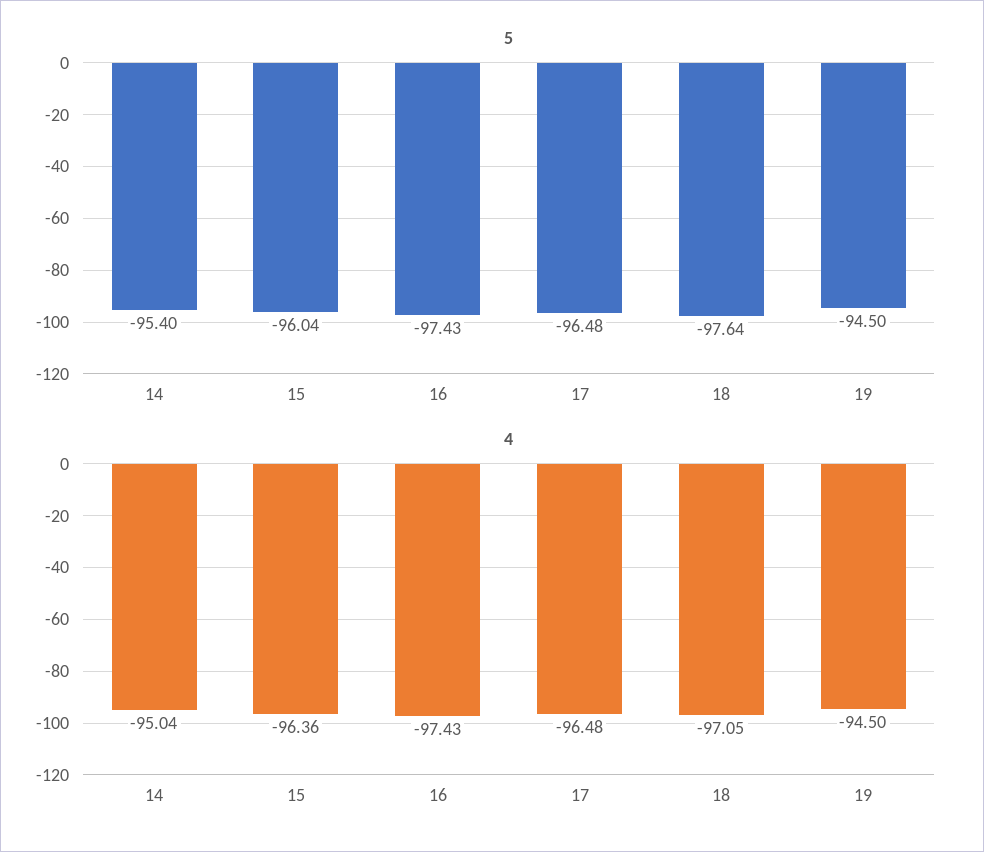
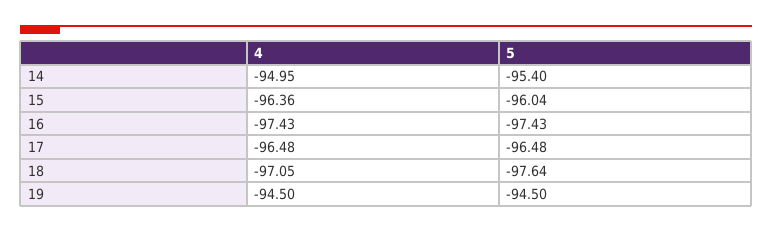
  {
    "5": {
      "14": -95.4,
      "15": -96.04,
      "16": -97.43,
      "17": -96.48,
      "18": -97.64,
      "19": -94.5
    },
    "4": {
-     "14": -95.04,
+     "14": -94.95,
      "15": -96.36,
      "16": -97.43,
      "17": -96.48,
      "18": -97.05,
      "19": -94.5
    }
  }

